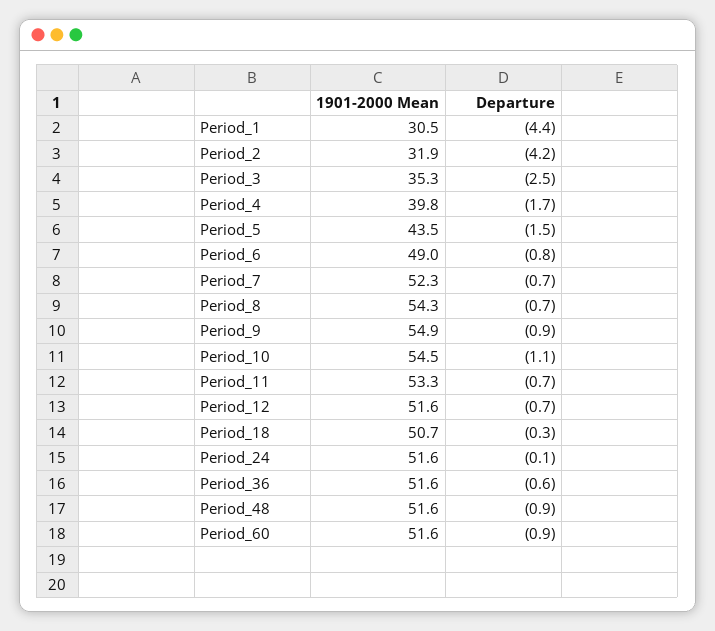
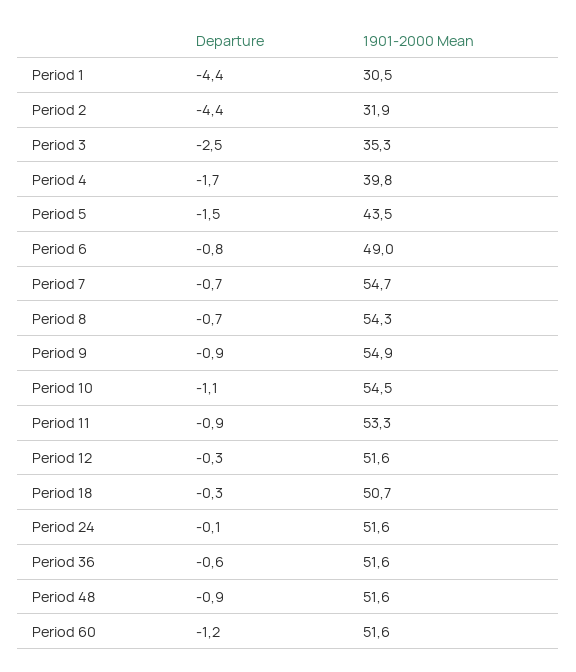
  {
    "1901-2000 Mean": {
      "Period_1": 30.5,
      "Period_2": 31.9,
      "Period_3": 35.3,
      "Period_4": 39.8,
      "Period_5": 43.5,
      "Period_6": 49,
-     "Period_7": 52.3,
+     "Period_7": 54.7,
      "Period_8": 54.3,
      "Period_9": 54.9,
      "Period_10": 54.5,
      "Period_11": 53.3,
      "Period_12": 51.6,
      "Period_18": 50.7,
      "Period_24": 51.6,
      "Period_36": 51.6,
      "Period_48": 51.6,
      "Period_60": 51.6
    },
    "Departure": {
      "Period_1": -4.4,
-     "Period_2": -4.2,
+     "Period_2": -4.4,
      "Period_3": -2.5,
      "Period_4": -1.7,
      "Period_5": -1.5,
      "Period_6": -0.8,
      "Period_7": -0.7,
      "Period_8": -0.7,
      "Period_9": -0.9,
      "Period_10": -1.1,
-     "Period_11": -0.7,
+     "Period_11": -0.9,
-     "Period_12": -0.7,
+     "Period_12": -0.3,
      "Period_18": -0.3,
      "Period_24": -0.1,
      "Period_36": -0.6,
      "Period_48": -0.9,
-     "Period_60": -0.9
+     "Period_60": -1.2
    }
  }

